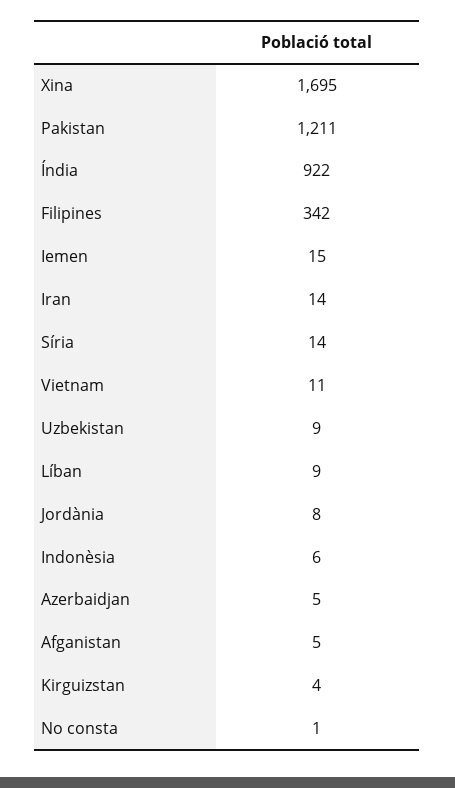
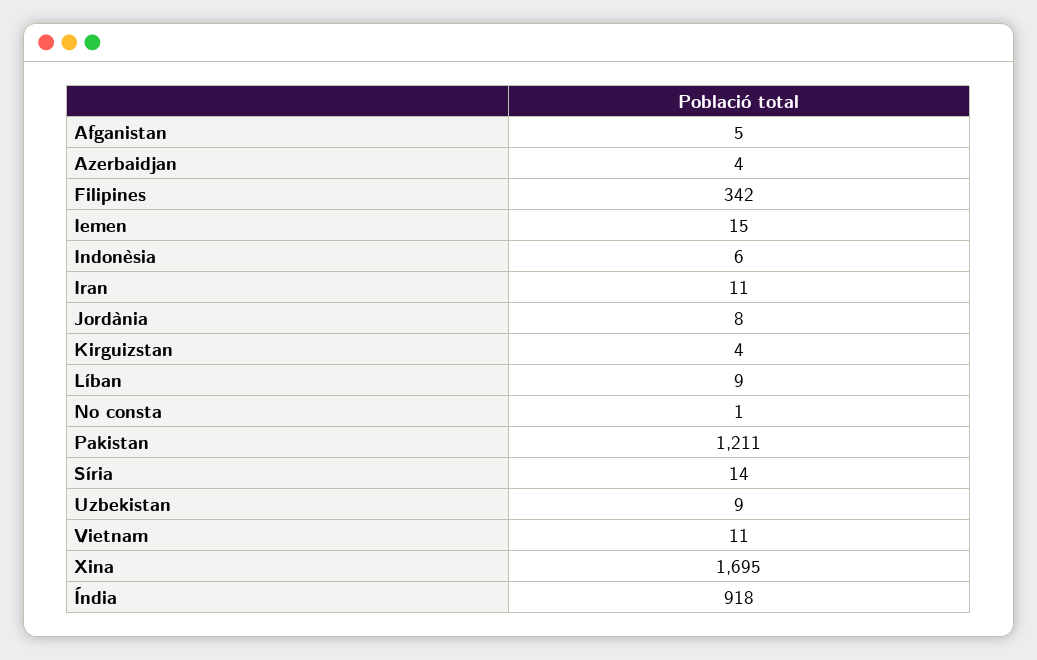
  {
    "Xina": 1695,
    "Pakistan": 1211,
-   "Índia": 922,
+   "Índia": 918,
    "Filipines": 342,
    "Iemen": 15,
-   "Iran": 14,
+   "Iran": 11,
    "Síria": 14,
    "Vietnam": 11,
    "Uzbekistan": 9,
    "Líban": 9,
    "Jordània": 8,
    "Indonèsia": 6,
-   "Azerbaidjan": 5,
+   "Azerbaidjan": 4,
    "Afganistan": 5,
    "Kirguizstan": 4,
    "No consta": 1
  }

